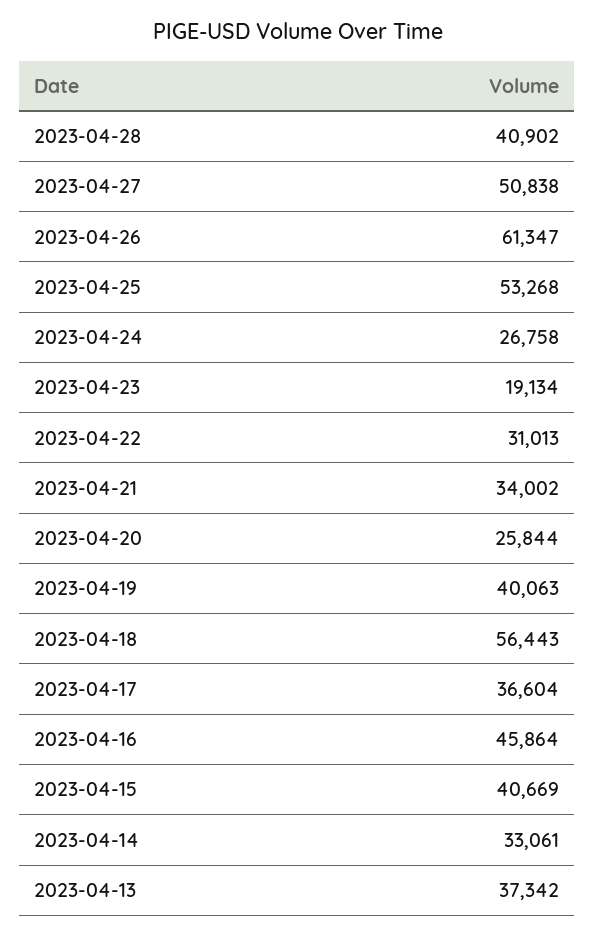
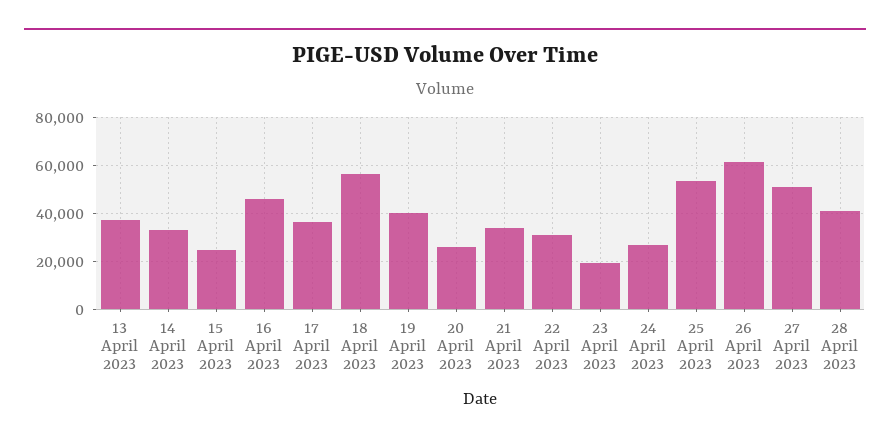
  {
    "2023-04-28": 40902,
    "2023-04-27": 50838,
    "2023-04-26": 61347,
    "2023-04-25": 53268,
    "2023-04-24": 26758,
    "2023-04-23": 19134,
    "2023-04-22": 31013,
    "2023-04-21": 34002,
    "2023-04-20": 25844,
    "2023-04-19": 40063,
    "2023-04-18": 56443,
    "2023-04-17": 36604,
    "2023-04-16": 45864,
-   "2023-04-15": 40669,
+   "2023-04-15": 25000,
    "2023-04-14": 33061,
    "2023-04-13": 37342
  }

